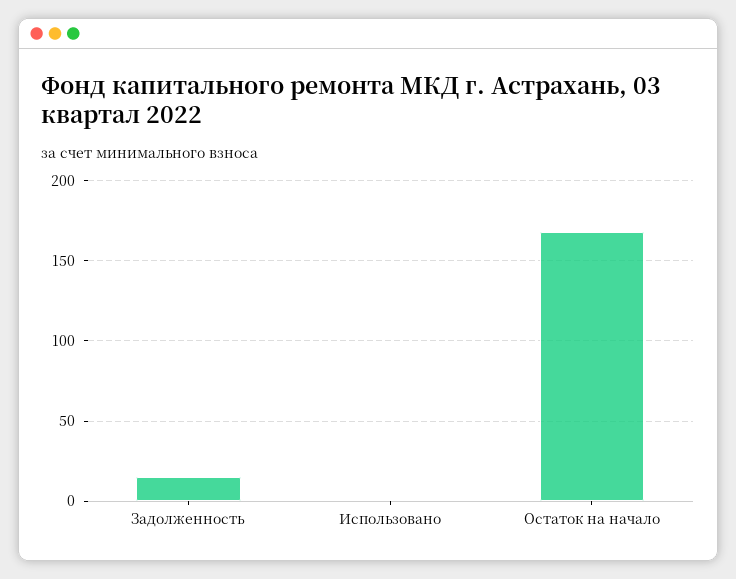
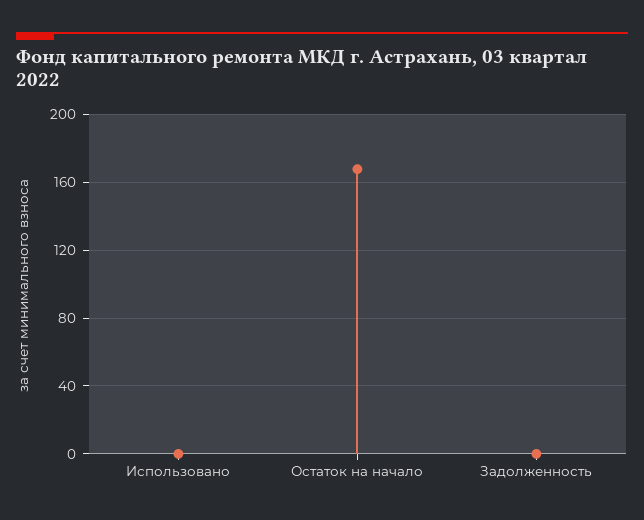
  {
-   "Задолженность": 15,
+   "Задолженность": 0,
    "Использовано": 0,
    "Остаток на начало": 170
  }

